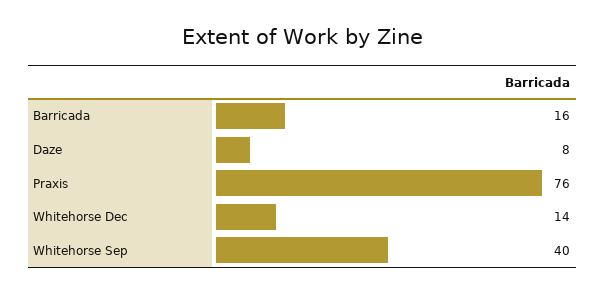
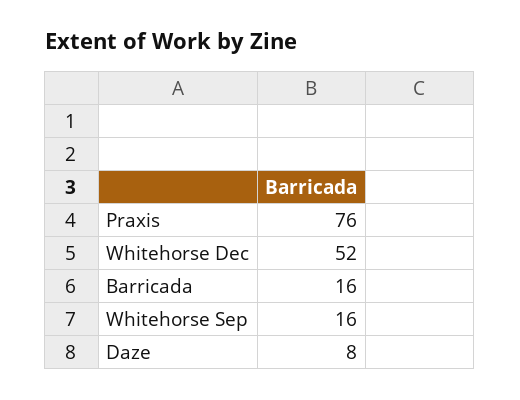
  {
    "Barricada": 16,
    "Daze": 8,
    "Praxis": 76,
-   "Whitehorse Dec": 14,
+   "Whitehorse Dec": 52,
-   "Whitehorse Sep": 40
+   "Whitehorse Sep": 16
  }

